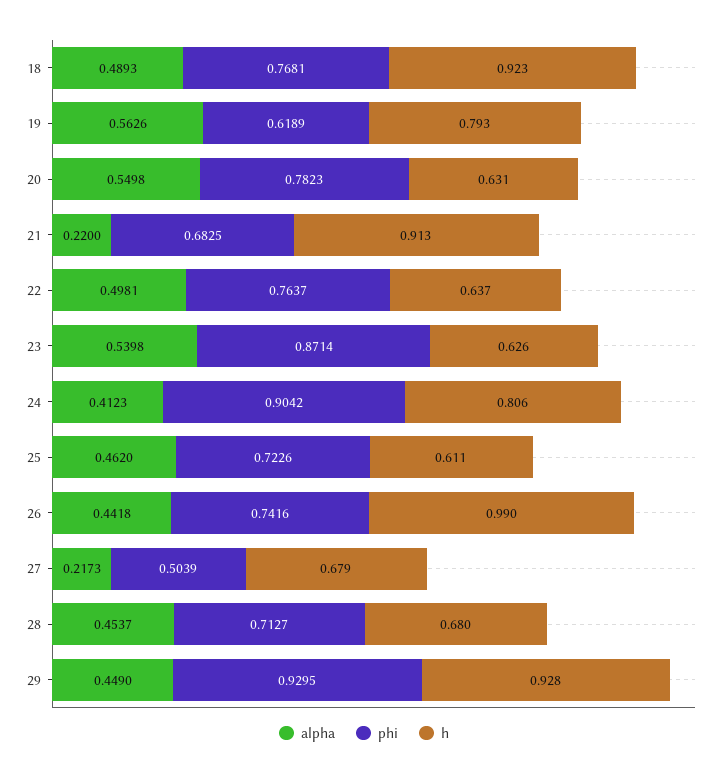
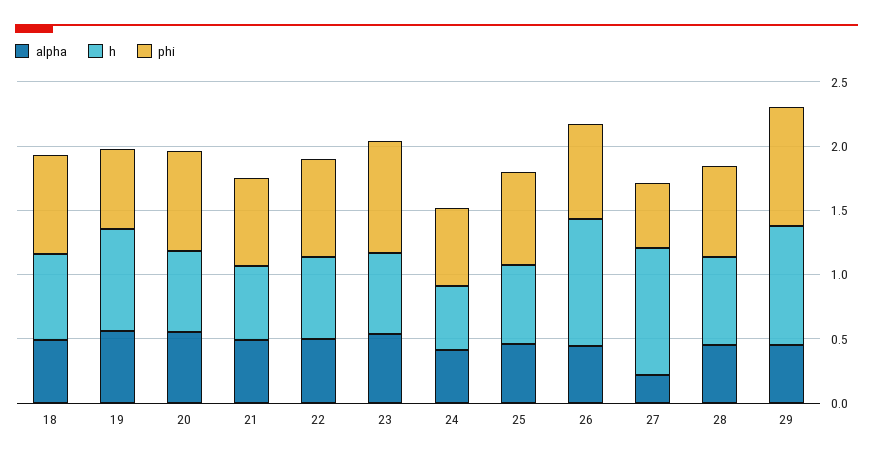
  {
    "alpha": {
      "18": 0.4893,
      "19": 0.5626,
      "20": 0.5498,
-     "21": 0.22,
+     "21": 0.5,
      "22": 0.4981,
      "23": 0.5398,
      "24": 0.4123,
      "25": 0.462,
      "26": 0.4418,
      "27": 0.2173,
      "28": 0.4537,
      "29": 0.449
    },
    "phi": {
      "18": 0.7681,
      "19": 0.6189,
      "20": 0.7823,
      "21": 0.6825,
      "22": 0.7637,
      "23": 0.8714,
-     "24": 0.9042,
+     "24": 0.6,
      "25": 0.7226,
      "26": 0.7416,
      "27": 0.5039,
      "28": 0.7127,
      "29": 0.9295
    },
    "h": {
-     "18": 0.923,
+     "18": 0.7,
      "19": 0.793,
      "20": 0.631,
-     "21": 0.913,
+     "21": 0.6,
      "22": 0.637,
      "23": 0.626,
-     "24": 0.806,
+     "24": 0.5,
      "25": 0.611,
      "26": 0.99,
-     "27": 0.679,
+     "27": 1,
      "28": 0.68,
      "29": 0.928
    }
  }

